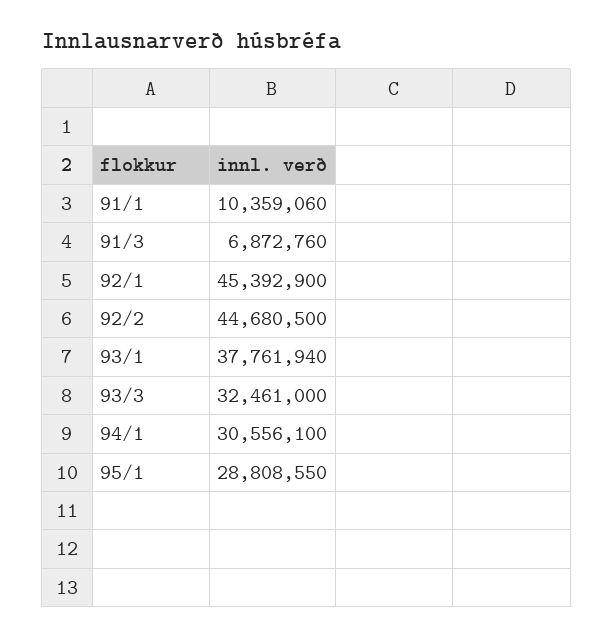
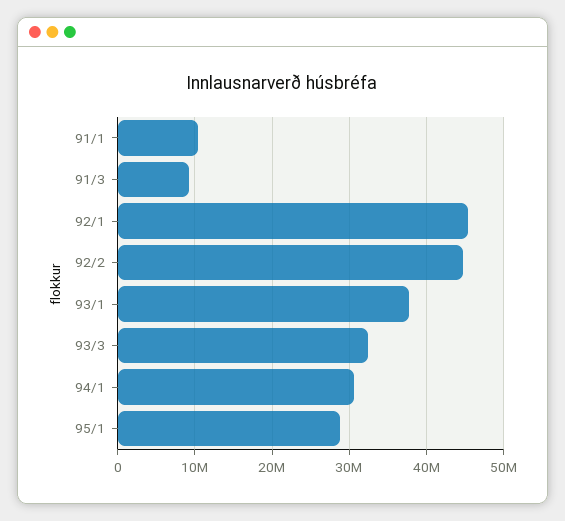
  {
    "91/1": 10359060,
-   "91/3": 6872760,
+   "91/3": 9000000,
    "92/1": 45392900,
    "92/2": 44680500,
    "93/1": 37761940,
    "93/3": 32461000,
    "94/1": 30556100,
    "95/1": 28808550
  }

